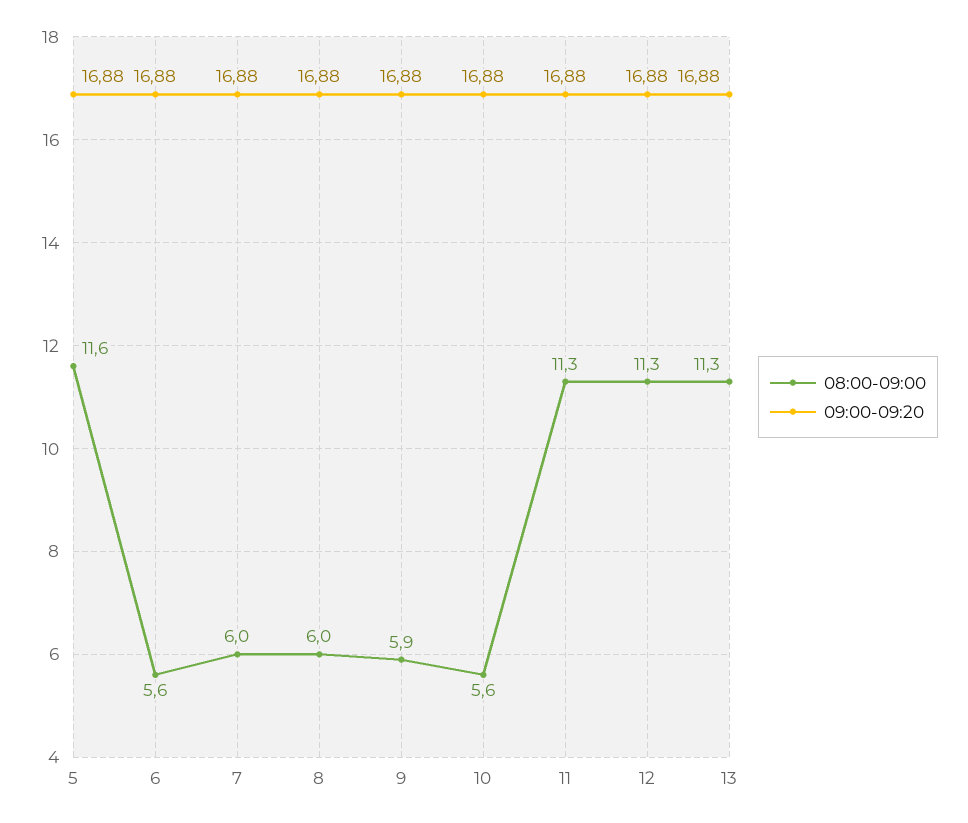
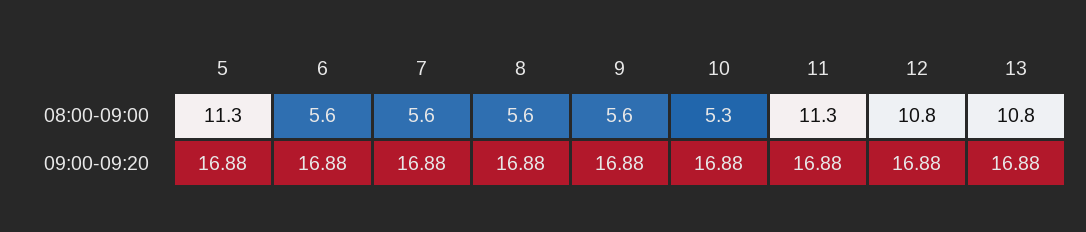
  {
    "08:00-09:00": {
-     "5": 11.6,
+     "5": 11.3,
      "6": 5.6,
-     "7": 6,
+     "7": 5.6,
-     "8": 6,
+     "8": 5.6,
-     "9": 5.9,
+     "9": 5.6,
-     "10": 5.6,
+     "10": 5.3,
      "11": 11.3,
-     "12": 11.3,
+     "12": 10.8,
-     "13": 11.3
+     "13": 10.8
    },
    "09:00-09:20": {
      "5": 16.88,
      "6": 16.88,
      "7": 16.88,
      "8": 16.88,
      "9": 16.88,
      "10": 16.88,
      "11": 16.88,
      "12": 16.88,
      "13": 16.88
    }
  }

